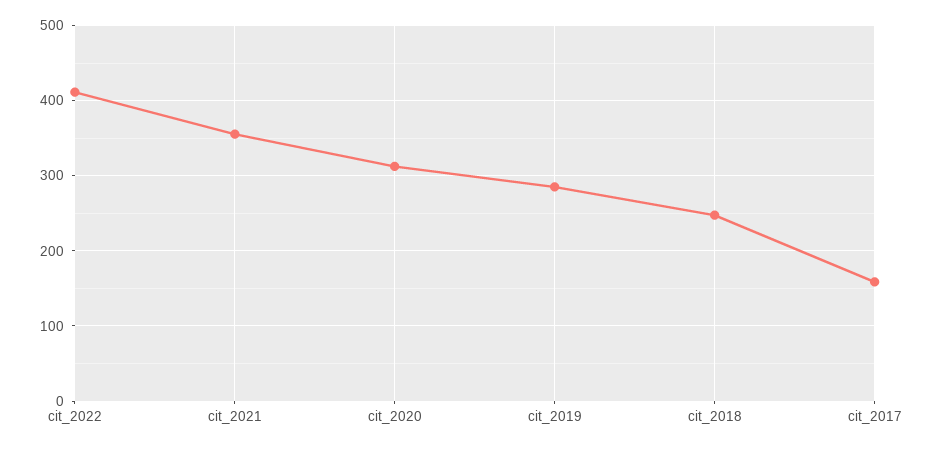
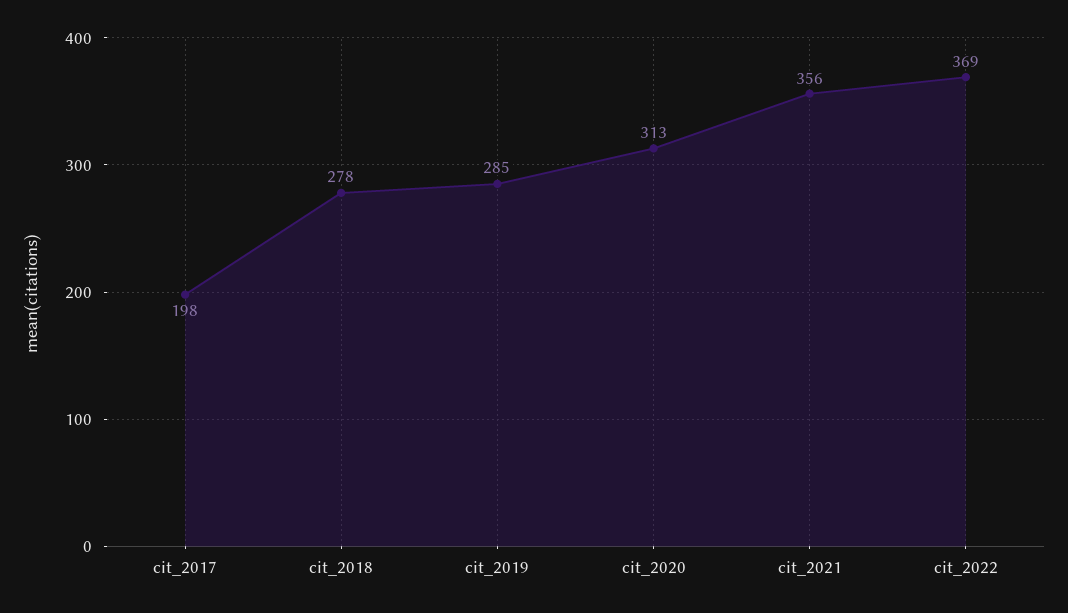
  {
-   "cit_2022": 410,
+   "cit_2022": 369,
    "cit_2021": 356,
    "cit_2020": 313,
    "cit_2019": 285,
-   "cit_2018": 250,
+   "cit_2018": 278,
-   "cit_2017": 160
+   "cit_2017": 198
  }

